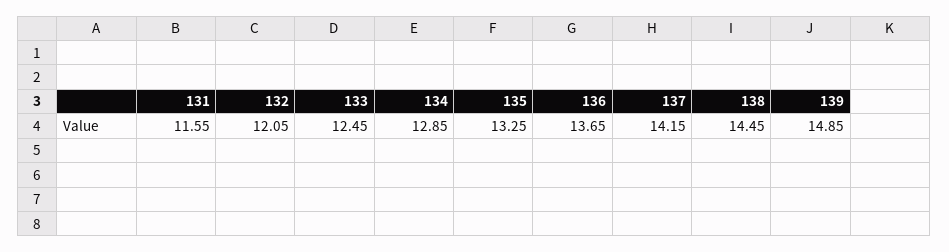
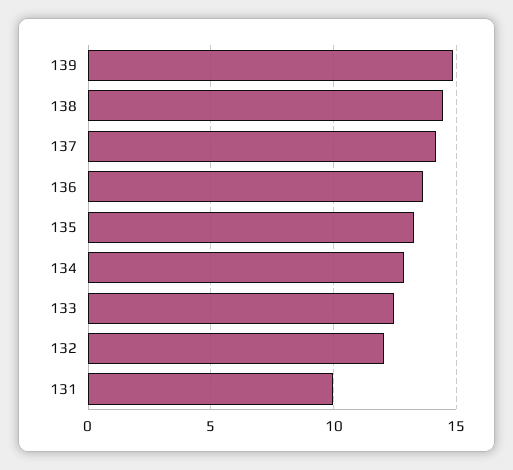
  {
-   "131": 11.55,
+   "131": 10,
    "132": 12.05,
    "133": 12.45,
    "134": 12.85,
    "135": 13.25,
    "136": 13.65,
    "137": 14.15,
    "138": 14.45,
    "139": 14.85
  }

